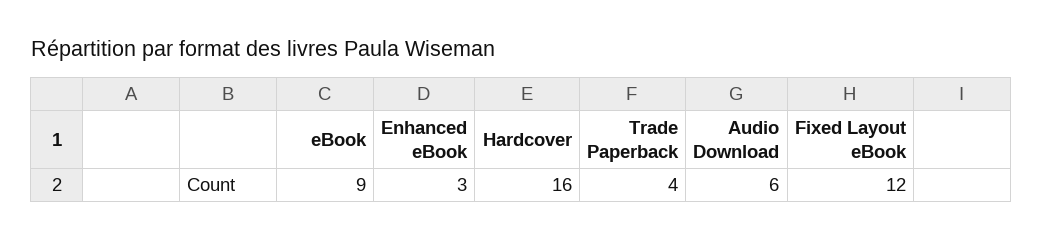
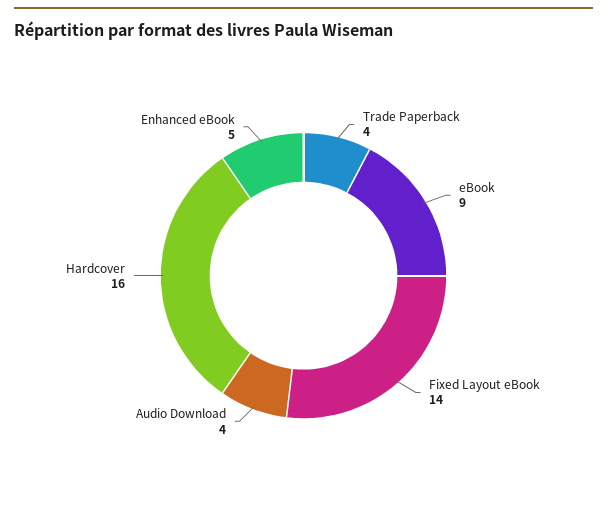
  {
    "eBook": 9,
-   "Enhanced eBook": 3,
+   "Enhanced eBook": 5,
    "Hardcover": 16,
    "Trade Paperback": 4,
-   "Audio Download": 6,
+   "Audio Download": 4,
-   "Fixed Layout eBook": 12
+   "Fixed Layout eBook": 14
  }

